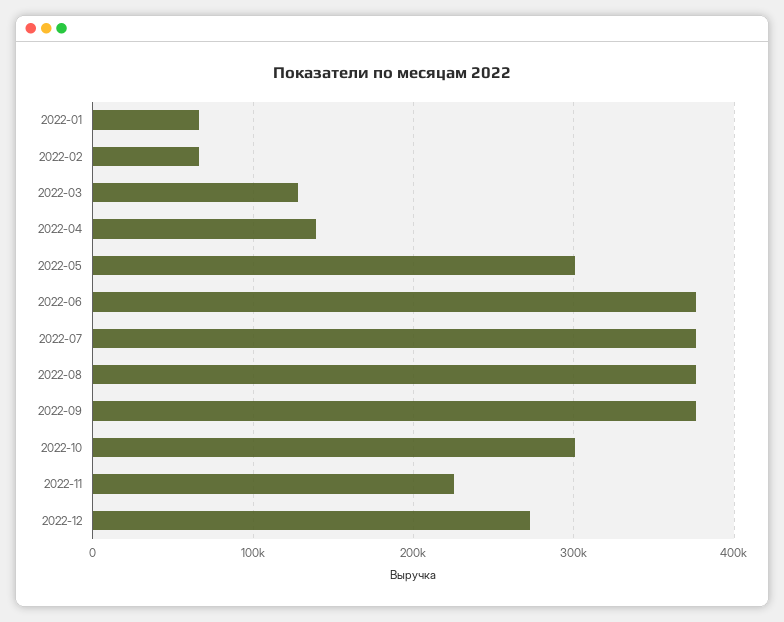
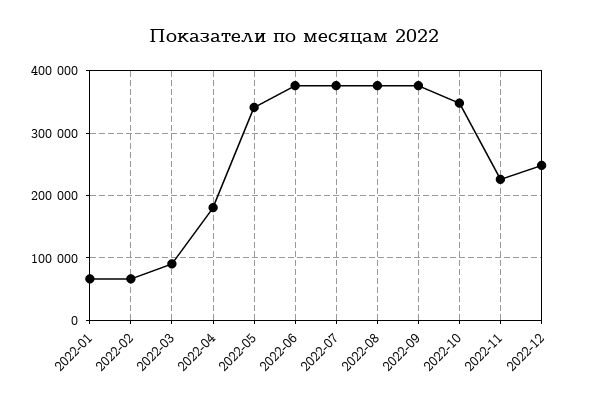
  {
    "2022-01": 70000,
    "2022-02": 70000,
-   "2022-03": 130000,
+   "2022-03": 90000,
-   "2022-04": 140000,
+   "2022-04": 180000,
-   "2022-05": 300000,
+   "2022-05": 340000,
    "2022-06": 380000,
    "2022-07": 380000,
    "2022-08": 380000,
    "2022-09": 380000,
-   "2022-10": 300000,
+   "2022-10": 350000,
    "2022-11": 230000,
-   "2022-12": 270000
+   "2022-12": 250000
  }

